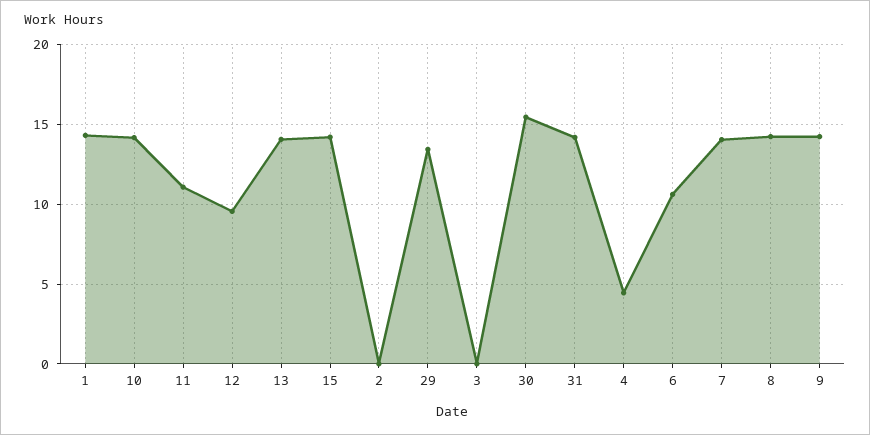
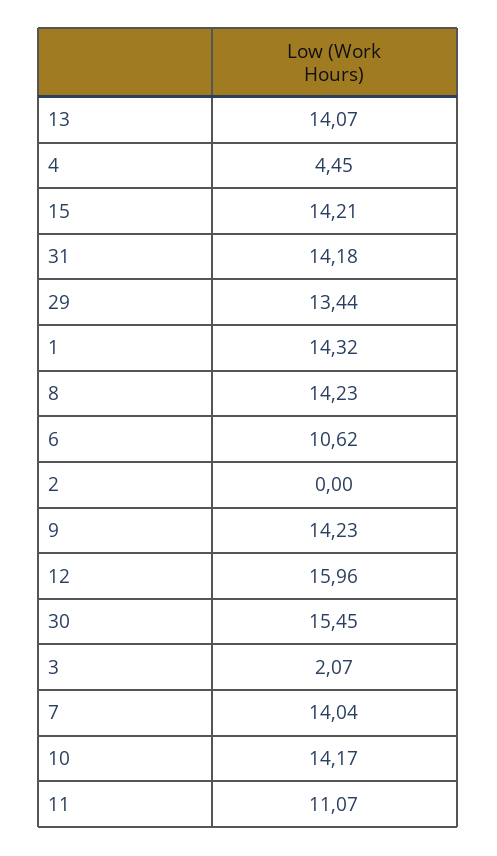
  {
    "1": 14.32,
    "10": 14.17,
    "11": 11.07,
-   "12": 9.5,
+   "12": 15.96,
    "13": 14.07,
    "15": 14.21,
    "2": 0,
    "29": 13.44,
-   "3": 0,
+   "3": 2.07,
    "30": 15.45,
    "31": 14.18,
    "4": 4.45,
    "6": 10.62,
    "7": 14.04,
    "8": 14.23,
    "9": 14.23
  }

